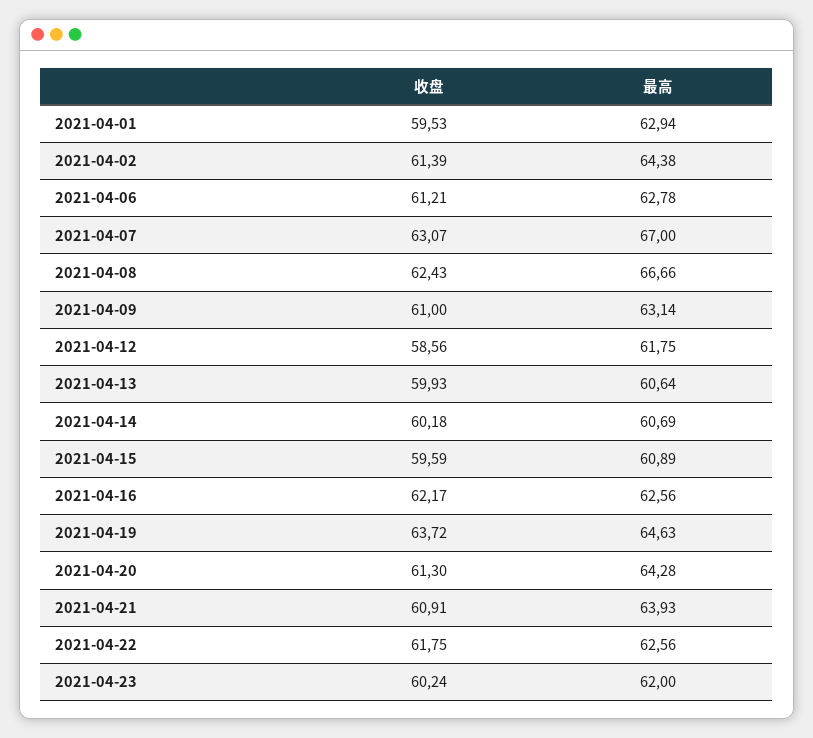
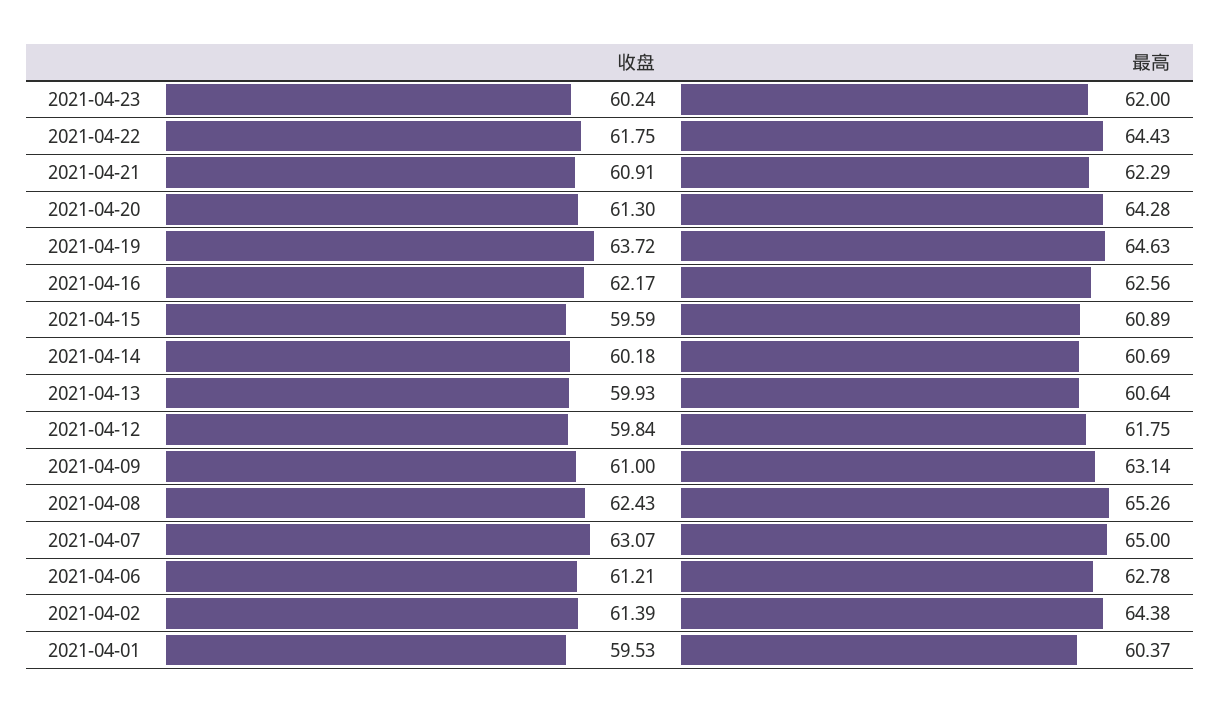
  {
    "收盘": {
      "2021-04-01": 59.53,
      "2021-04-02": 61.39,
      "2021-04-06": 61.21,
      "2021-04-07": 63.07,
      "2021-04-08": 62.43,
      "2021-04-09": 61,
-     "2021-04-12": 58.56,
+     "2021-04-12": 59.84,
      "2021-04-13": 59.93,
      "2021-04-14": 60.18,
      "2021-04-15": 59.59,
      "2021-04-16": 62.17,
      "2021-04-19": 63.72,
      "2021-04-20": 61.3,
      "2021-04-21": 60.91,
      "2021-04-22": 61.75,
      "2021-04-23": 60.24
    },
    "最高": {
-     "2021-04-01": 62.94,
+     "2021-04-01": 60.37,
      "2021-04-02": 64.38,
      "2021-04-06": 62.78,
-     "2021-04-07": 67,
+     "2021-04-07": 65,
-     "2021-04-08": 66.66,
+     "2021-04-08": 65.26,
      "2021-04-09": 63.14,
      "2021-04-12": 61.75,
      "2021-04-13": 60.64,
      "2021-04-14": 60.69,
      "2021-04-15": 60.89,
      "2021-04-16": 62.56,
      "2021-04-19": 64.63,
      "2021-04-20": 64.28,
-     "2021-04-21": 63.93,
+     "2021-04-21": 62.29,
-     "2021-04-22": 62.56,
+     "2021-04-22": 64.43,
      "2021-04-23": 62
    }
  }

